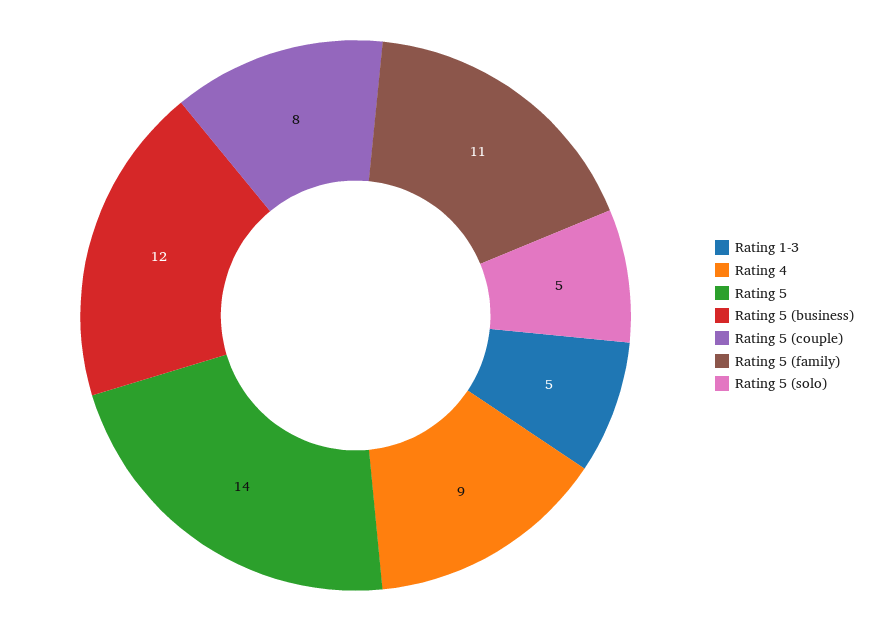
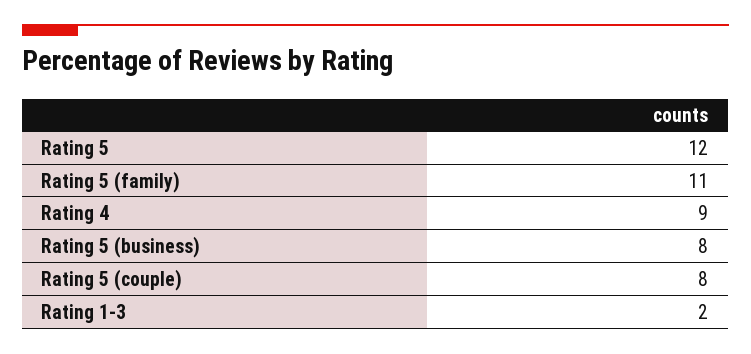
  {
-   "Rating 1-3": 5,
+   "Rating 1-3": 2,
    "Rating 4": 9,
-   "Rating 5": 14,
+   "Rating 5": 12,
-   "Rating 5 (business)": 12,
+   "Rating 5 (business)": 8,
    "Rating 5 (couple)": 8,
-   "Rating 5 (family)": 11,
+   "Rating 5 (family)": 11
-   "Rating 5 (solo)": 5
  }

